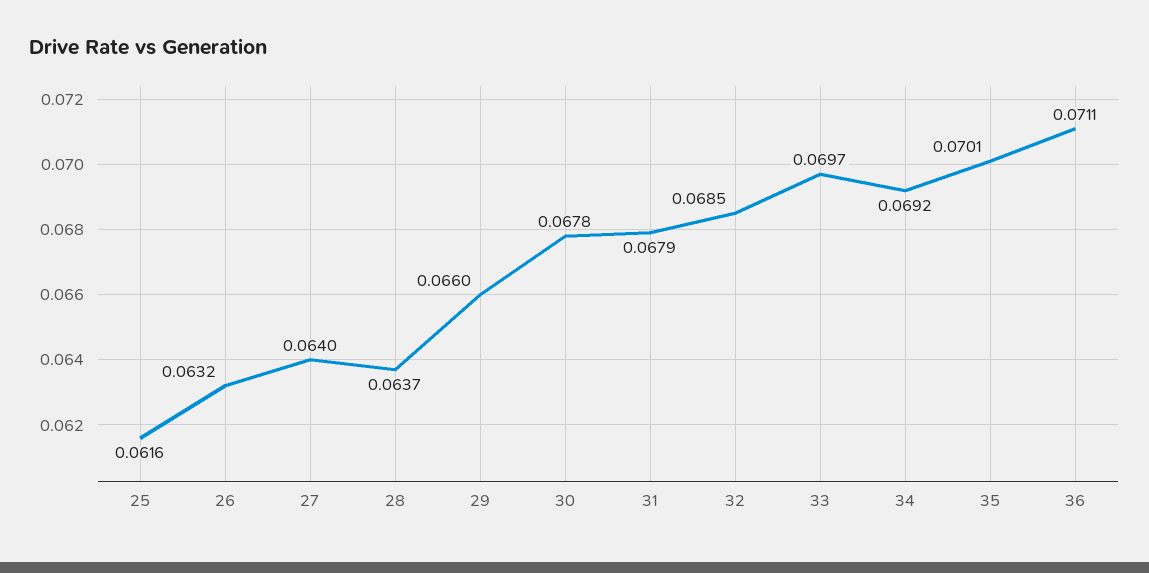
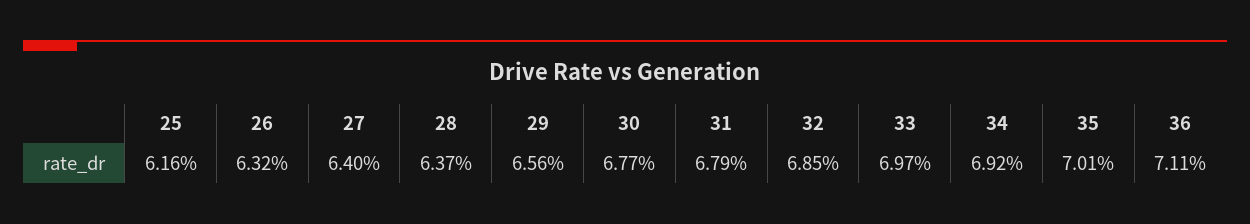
  {
    "25": 0.0616,
    "26": 0.0632,
    "27": 0.064,
    "28": 0.0637,
-   "29": 0.066,
+   "29": 0.0656,
-   "30": 0.0678,
+   "30": 0.0677,
    "31": 0.0679,
    "32": 0.0685,
    "33": 0.0697,
    "34": 0.0692,
    "35": 0.0701,
    "36": 0.0711
  }

